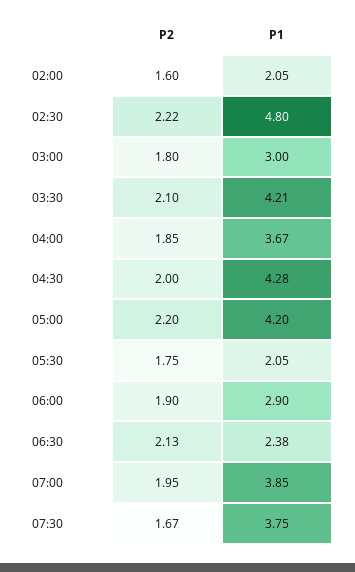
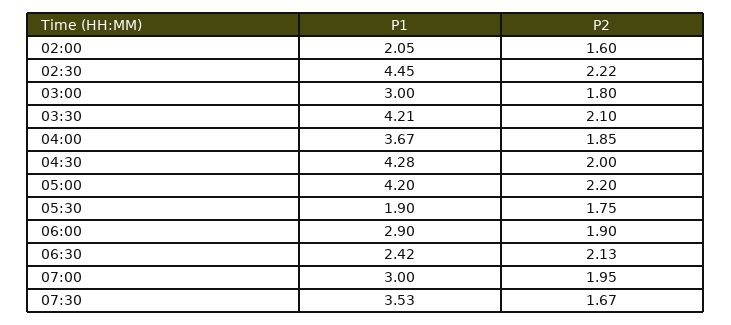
  {
    "P2": {
      "02:00": 1.6,
      "02:30": 2.22,
      "03:00": 1.8,
      "03:30": 2.1,
      "04:00": 1.85,
      "04:30": 2,
      "05:00": 2.2,
      "05:30": 1.75,
      "06:00": 1.9,
      "06:30": 2.13,
      "07:00": 1.95,
      "07:30": 1.67
    },
    "P1": {
      "02:00": 2.05,
-     "02:30": 4.8,
+     "02:30": 4.45,
      "03:00": 3,
      "03:30": 4.21,
      "04:00": 3.67,
      "04:30": 4.28,
      "05:00": 4.2,
-     "05:30": 2.05,
+     "05:30": 1.9,
      "06:00": 2.9,
-     "06:30": 2.38,
+     "06:30": 2.42,
-     "07:00": 3.85,
+     "07:00": 3,
-     "07:30": 3.75
+     "07:30": 3.53
    }
  }

